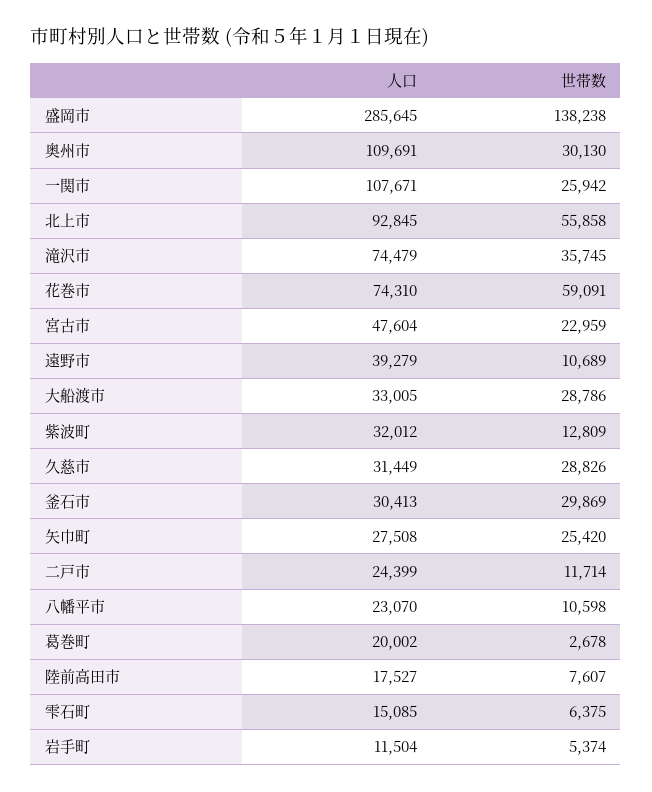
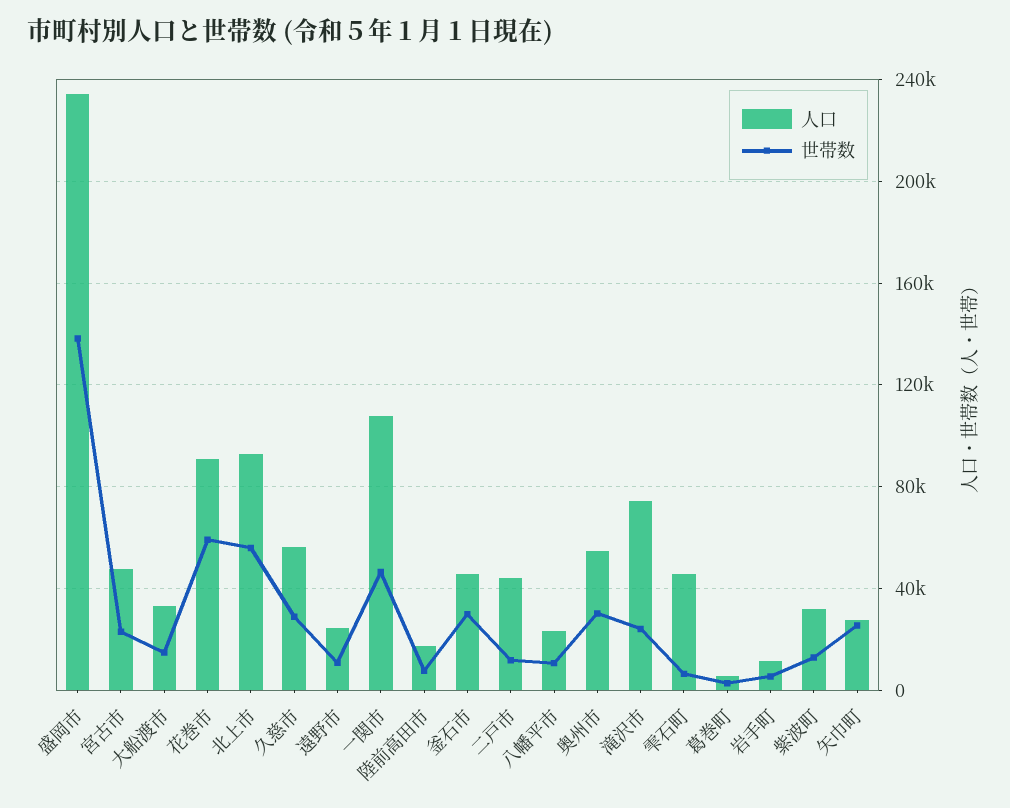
  {
    "人口": {
-     "盛岡市": 285645,
+     "盛岡市": 235000,
-     "奥州市": 109691,
+     "奥州市": 55000,
      "一関市": 107671,
      "北上市": 92845,
      "滝沢市": 74479,
-     "花巻市": 74310,
+     "花巻市": 90000,
      "宮古市": 47604,
-     "遠野市": 39279,
+     "遠野市": 25000,
      "大船渡市": 33005,
      "紫波町": 32012,
-     "久慈市": 31449,
+     "久慈市": 55000,
-     "釜石市": 30413,
+     "釜石市": 45000,
      "矢巾町": 27508,
-     "二戸市": 24399,
+     "二戸市": 45000,
      "八幡平市": 23070,
-     "葛巻町": 20002,
+     "葛巻町": 5000,
      "陸前高田市": 17527,
-     "雫石町": 15085,
+     "雫石町": 45000,
      "岩手町": 11504
    },
    "世帯数": {
      "盛岡市": 138238,
      "奥州市": 30130,
-     "一関市": 25942,
+     "一関市": 45000,
      "北上市": 55858,
-     "滝沢市": 35745,
+     "滝沢市": 25000,
      "花巻市": 59091,
      "宮古市": 22959,
      "遠野市": 10689,
-     "大船渡市": 28786,
+     "大船渡市": 15000,
      "紫波町": 12809,
      "久慈市": 28826,
      "釜石市": 29869,
      "矢巾町": 25420,
      "二戸市": 11714,
      "八幡平市": 10598,
      "葛巻町": 2678,
      "陸前高田市": 7607,
      "雫石町": 6375,
      "岩手町": 5374
    }
  }

